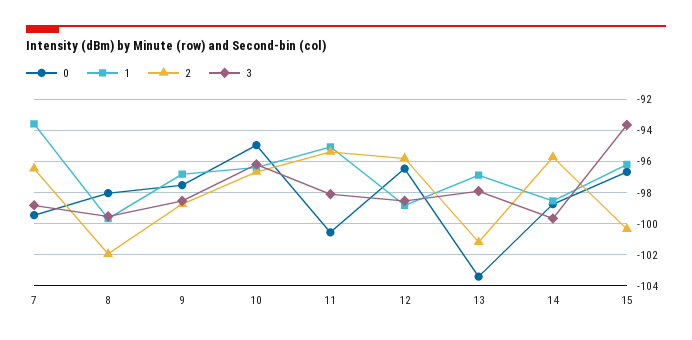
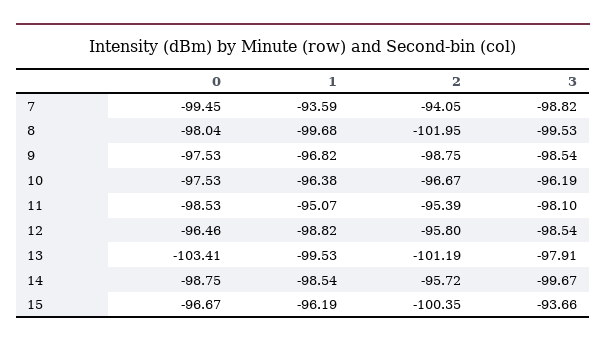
  {
    "0": {
      "7": -99.45,
      "8": -98.04,
      "9": -97.53,
-     "10": -95,
+     "10": -97.53,
-     "11": -100.5,
+     "11": -98.53,
      "12": -96.46,
      "13": -103.41,
      "14": -98.75,
      "15": -96.67
    },
    "1": {
      "7": -93.59,
      "8": -99.68,
      "9": -96.82,
      "10": -96.38,
      "11": -95.07,
      "12": -98.82,
-     "13": -97,
+     "13": -99.53,
      "14": -98.54,
      "15": -96.19
    },
    "2": {
-     "7": -96.5,
+     "7": -94.05,
      "8": -101.95,
      "9": -98.75,
      "10": -96.67,
      "11": -95.39,
      "12": -95.8,
      "13": -101.19,
      "14": -95.72,
      "15": -100.35
    },
    "3": {
      "7": -98.82,
      "8": -99.53,
      "9": -98.54,
      "10": -96.19,
      "11": -98.1,
      "12": -98.54,
      "13": -97.91,
      "14": -99.67,
      "15": -93.66
    }
  }

